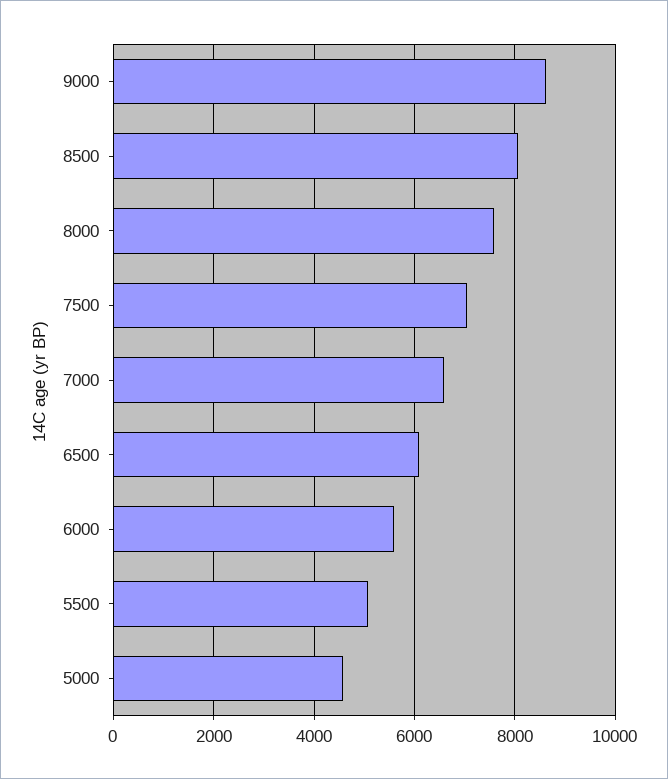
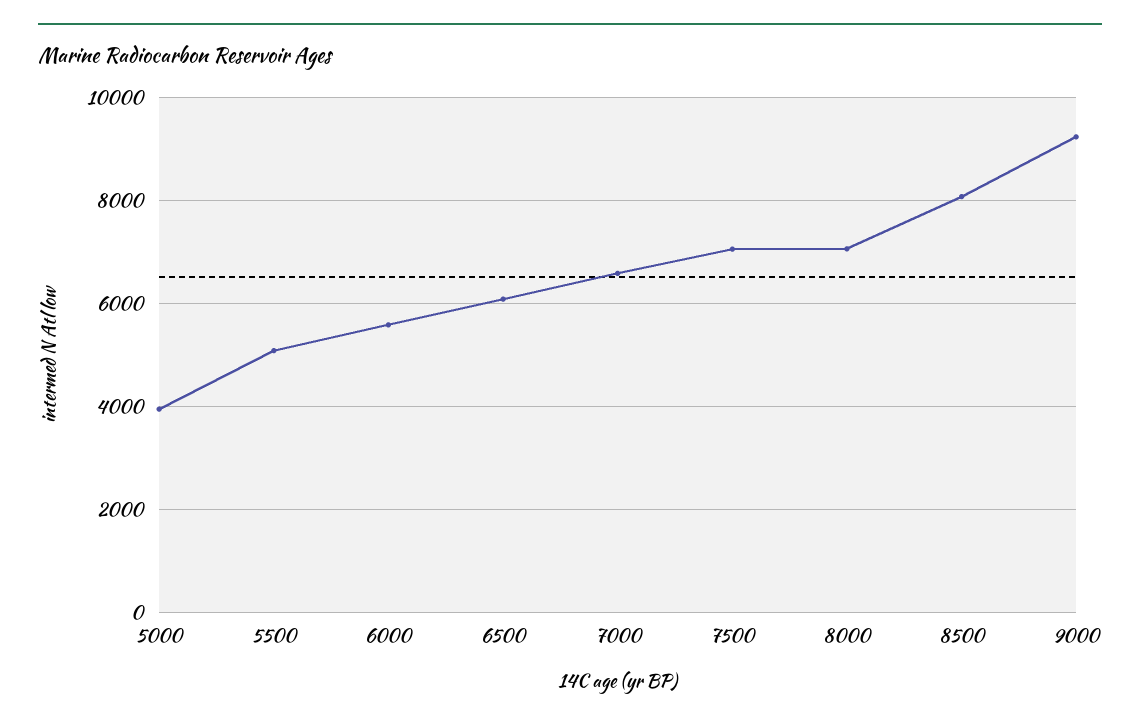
  {
-   "9000": 8600,
+   "9000": 9200,
    "8500": 8000,
-   "8000": 7600,
+   "8000": 7000,
    "7500": 7000,
    "7000": 6600,
    "6500": 6000,
    "6000": 5600,
    "5500": 5000,
-   "5000": 4600
+   "5000": 4000
  }

